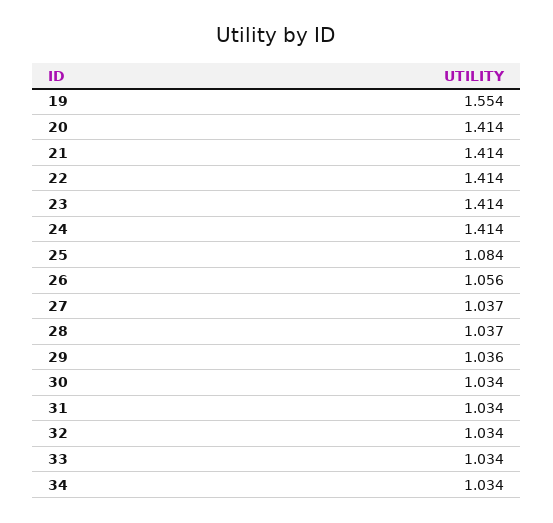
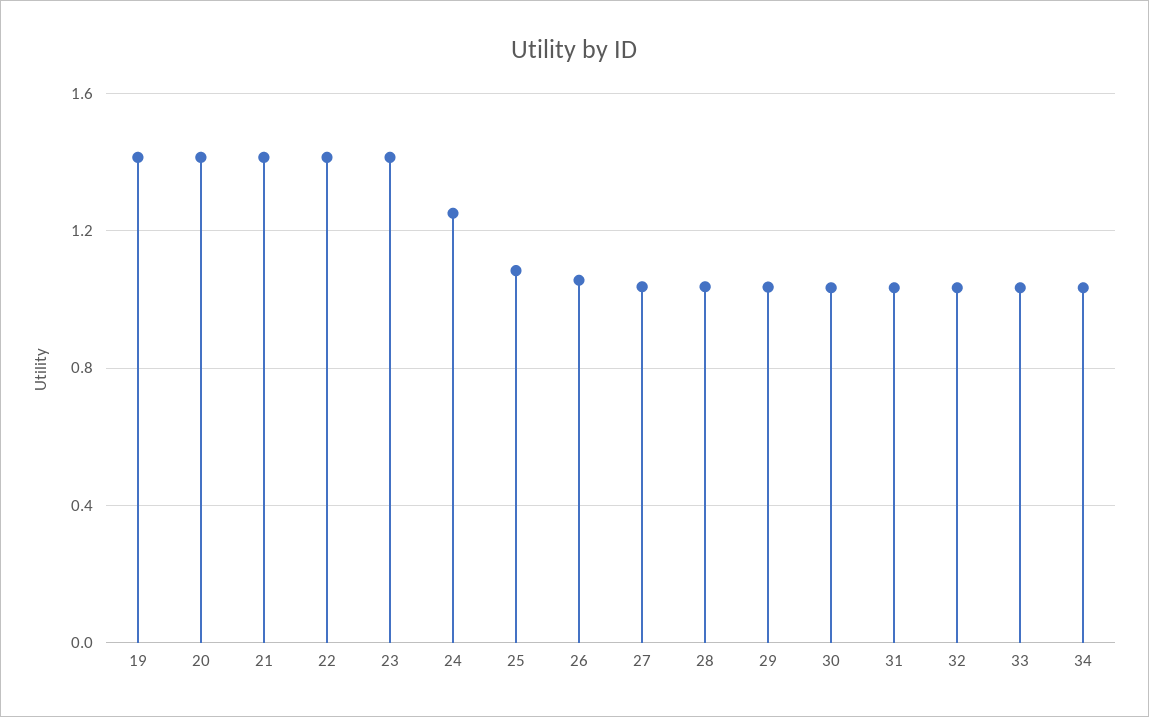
  {
-   "19": 1.554,
+   "19": 1.4,
    "20": 1.414,
    "21": 1.414,
    "22": 1.414,
    "23": 1.414,
-   "24": 1.414,
+   "24": 1.25,
    "25": 1.084,
    "26": 1.056,
    "27": 1.037,
    "28": 1.037,
    "29": 1.036,
    "30": 1.034,
    "31": 1.034,
    "32": 1.034,
    "33": 1.034,
    "34": 1.034
  }

